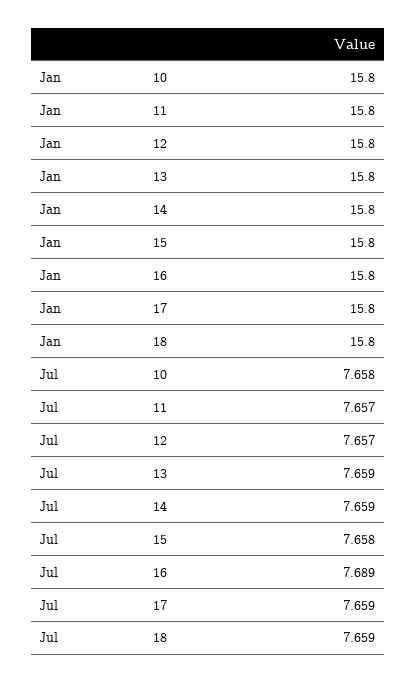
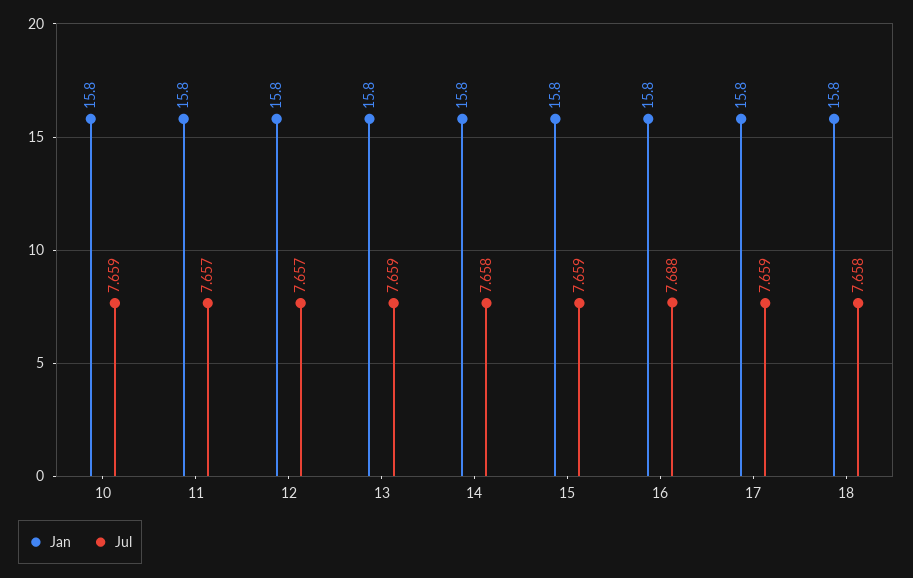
  {
    "Jan": {
      "10": 15.8,
      "11": 15.8,
      "12": 15.8,
      "13": 15.8,
      "14": 15.8,
      "15": 15.8,
      "16": 15.8,
      "17": 15.8,
      "18": 15.8
    },
    "Jul": {
-     "10": 7.658,
+     "10": 7.659,
      "11": 7.657,
      "12": 7.657,
      "13": 7.659,
-     "14": 7.659,
+     "14": 7.658,
-     "15": 7.658,
+     "15": 7.659,
-     "16": 7.689,
+     "16": 7.688,
      "17": 7.659,
-     "18": 7.659
+     "18": 7.658
    }
  }

